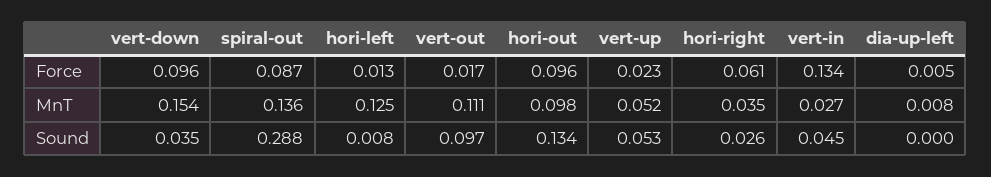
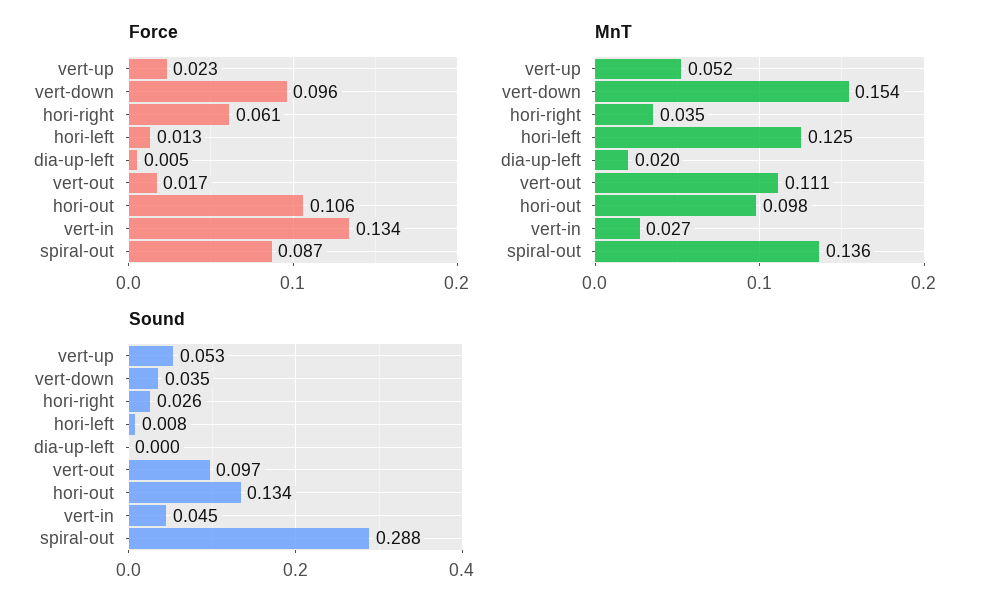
  {
    "Force": {
      "vert-down": 0.096,
      "spiral-out": 0.087,
      "hori-left": 0.013,
      "vert-out": 0.017,
-     "hori-out": 0.096,
+     "hori-out": 0.106,
      "vert-up": 0.023,
      "hori-right": 0.061,
      "vert-in": 0.134,
      "dia-up-left": 0.005
    },
    "MnT": {
      "vert-down": 0.154,
      "spiral-out": 0.136,
      "hori-left": 0.125,
      "vert-out": 0.111,
      "hori-out": 0.098,
      "vert-up": 0.052,
      "hori-right": 0.035,
      "vert-in": 0.027,
-     "dia-up-left": 0.008
+     "dia-up-left": 0.02
    },
    "Sound": {
      "vert-down": 0.035,
      "spiral-out": 0.288,
      "hori-left": 0.008,
      "vert-out": 0.097,
      "hori-out": 0.134,
      "vert-up": 0.053,
      "hori-right": 0.026,
      "vert-in": 0.045,
      "dia-up-left": 0
    }
  }

